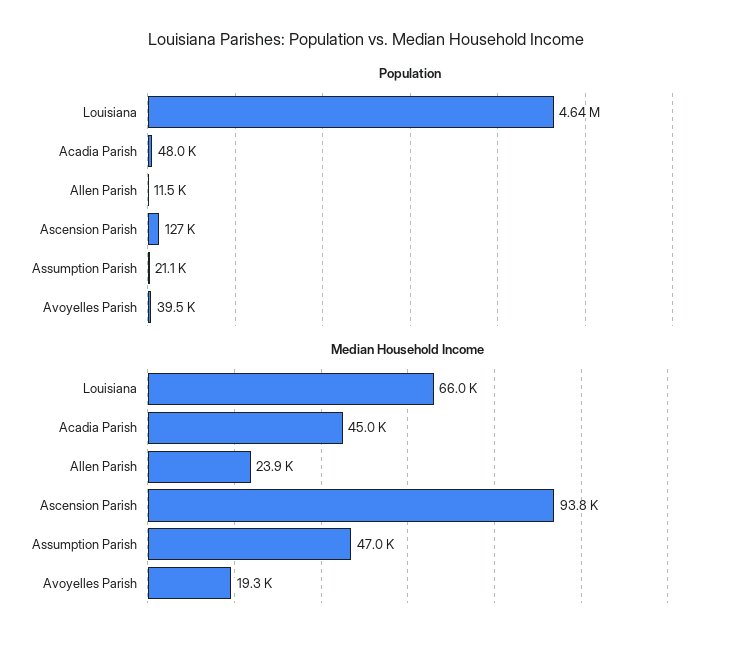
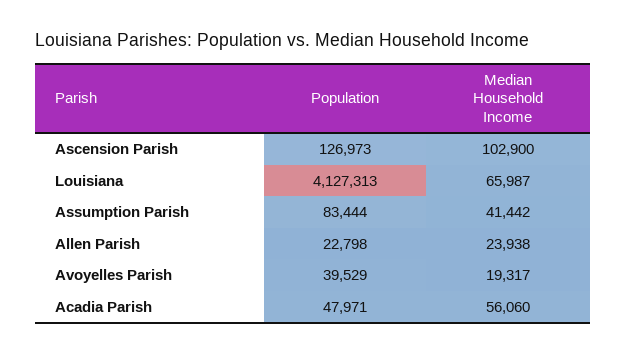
  {
    "Population": {
-     "Louisiana": 4640000,
+     "Louisiana": 4127313,
      "Acadia Parish": 47971,
-     "Allen Parish": 11500,
+     "Allen Parish": 22798,
      "Ascension Parish": 126973,
-     "Assumption Parish": 21100,
+     "Assumption Parish": 83444,
      "Avoyelles Parish": 39529
    },
    "Median Household Income": {
      "Louisiana": 65987,
-     "Acadia Parish": 45000,
+     "Acadia Parish": 56060,
      "Allen Parish": 23938,
-     "Ascension Parish": 93800,
+     "Ascension Parish": 102900,
-     "Assumption Parish": 47000,
+     "Assumption Parish": 41442,
      "Avoyelles Parish": 19317
    }
  }

